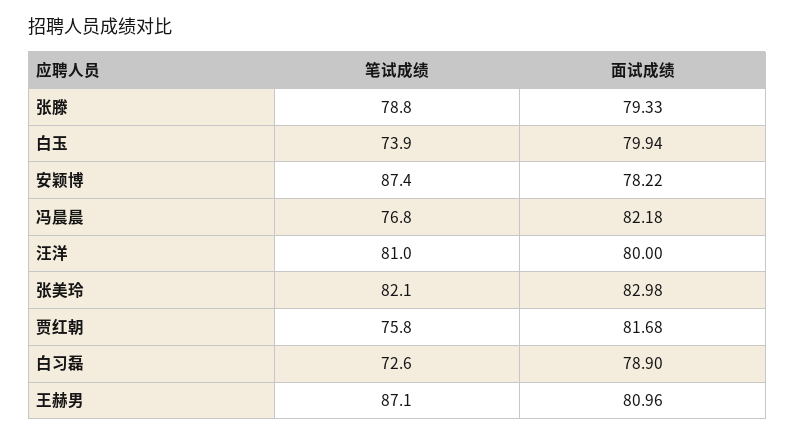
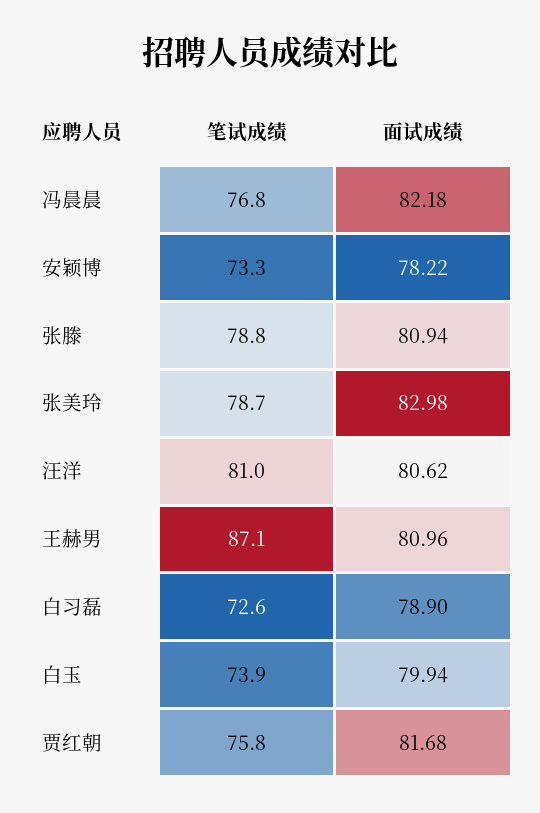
  {
    "笔试成绩": {
      "张滕": 78.8,
      "白玉": 73.9,
-     "安颖博": 87.4,
+     "安颖博": 73.3,
      "冯晨晨": 76.8,
      "汪洋": 81,
-     "张美玲": 82.1,
+     "张美玲": 78.7,
      "贾红朝": 75.8,
      "白习磊": 72.6,
      "王赫男": 87.1
    },
    "面试成绩": {
-     "张滕": 79.33,
+     "张滕": 80.94,
      "白玉": 79.94,
      "安颖博": 78.22,
      "冯晨晨": 82.18,
-     "汪洋": 80,
+     "汪洋": 80.62,
      "张美玲": 82.98,
      "贾红朝": 81.68,
      "白习磊": 78.9,
      "王赫男": 80.96
    }
  }

